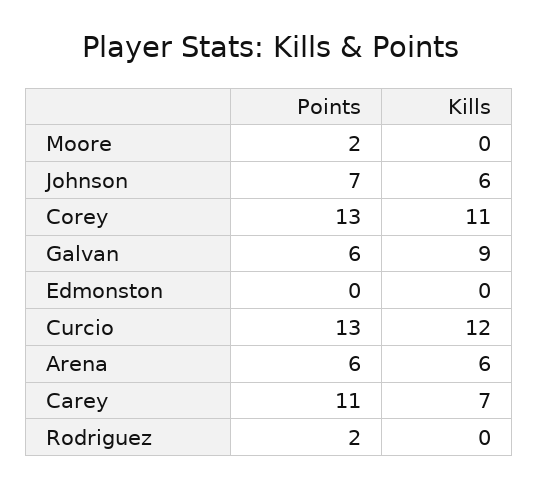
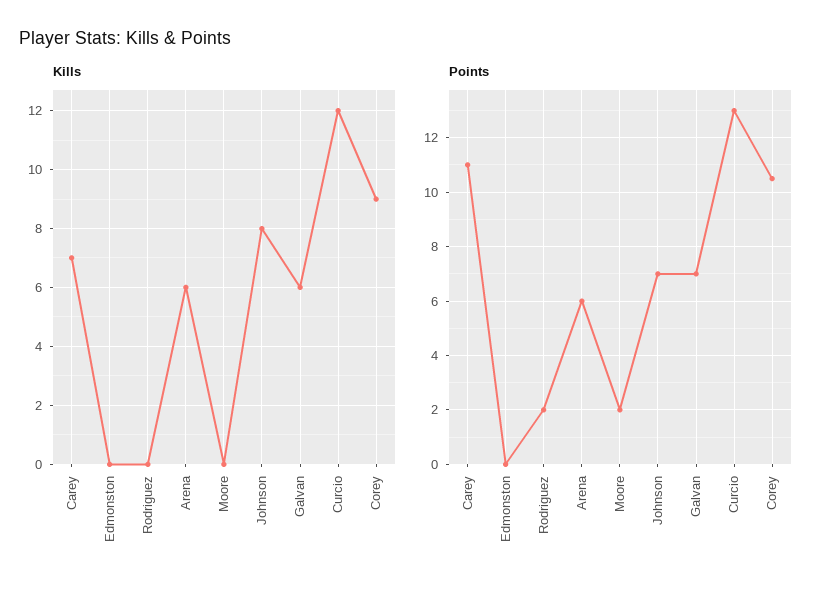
  {
    "Points": {
      "Moore": 2,
      "Johnson": 7,
-     "Corey": 13,
+     "Corey": 10.5,
-     "Galvan": 6,
+     "Galvan": 7,
      "Edmonston": 0,
      "Curcio": 13,
      "Arena": 6,
      "Carey": 11,
      "Rodriguez": 2
    },
    "Kills": {
      "Moore": 0,
-     "Johnson": 6,
+     "Johnson": 8,
-     "Corey": 11,
+     "Corey": 9,
-     "Galvan": 9,
+     "Galvan": 6,
      "Edmonston": 0,
      "Curcio": 12,
      "Arena": 6,
      "Carey": 7,
      "Rodriguez": 0
    }
  }

